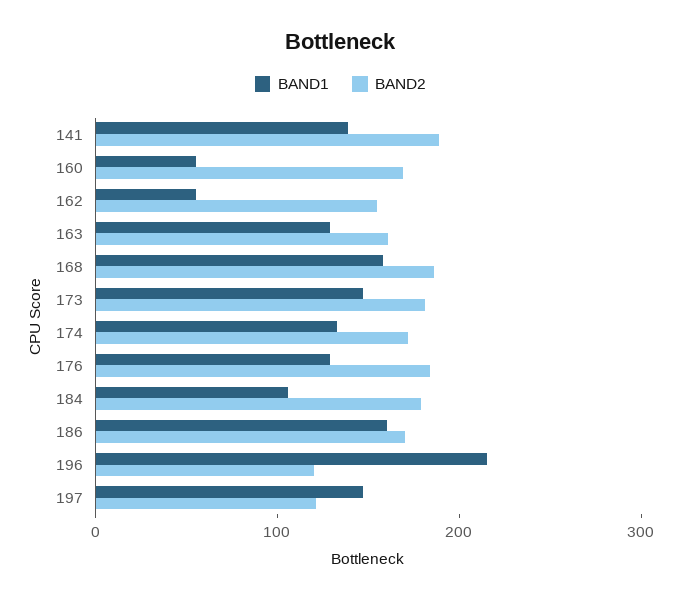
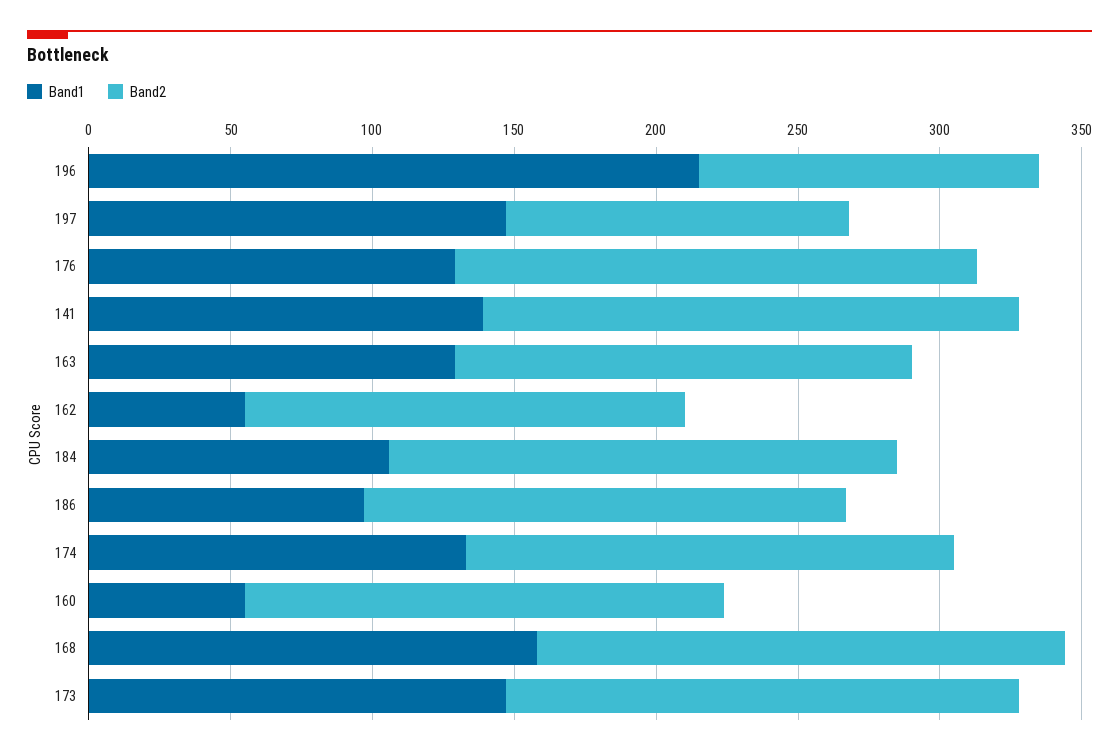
  {
    "BAND1": {
      "141": 140,
      "160": 60,
      "162": 60,
      "163": 130,
      "168": 160,
      "173": 150,
      "174": 130,
      "176": 130,
      "184": 110,
-     "186": 160,
+     "186": 100,
      "196": 220,
      "197": 150
    },
    "BAND2": {
      "141": 190,
      "160": 170,
      "162": 160,
      "163": 160,
      "168": 190,
      "173": 180,
      "174": 170,
      "176": 180,
      "184": 180,
      "186": 170,
      "196": 120,
      "197": 120
    }
  }

